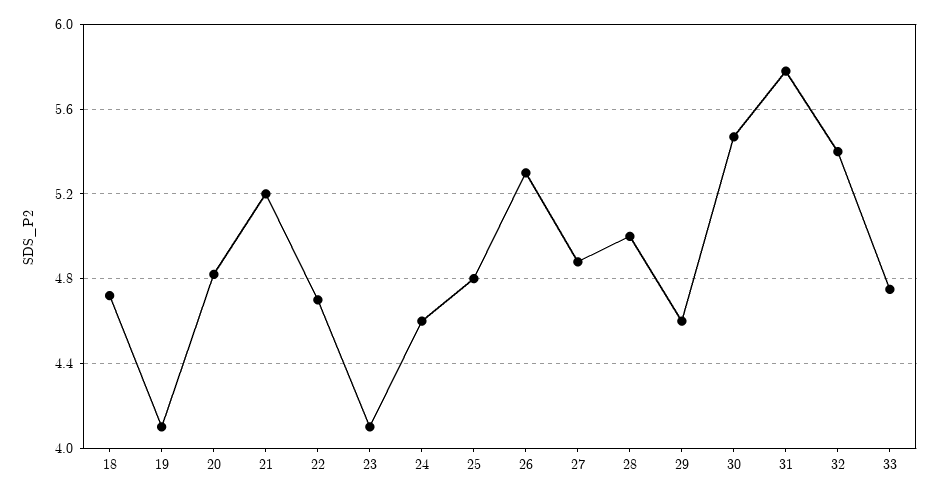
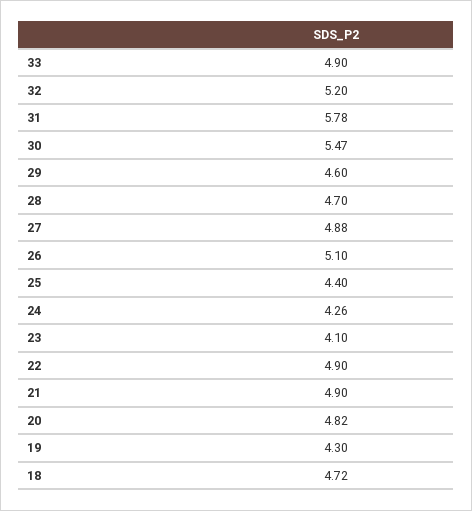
  {
    "18": 4.72,
-   "19": 4.1,
+   "19": 4.3,
    "20": 4.82,
-   "21": 5.2,
+   "21": 4.9,
-   "22": 4.7,
+   "22": 4.9,
    "23": 4.1,
-   "24": 4.6,
+   "24": 4.26,
-   "25": 4.8,
+   "25": 4.4,
-   "26": 5.3,
+   "26": 5.1,
    "27": 4.88,
-   "28": 5,
+   "28": 4.7,
    "29": 4.6,
    "30": 5.47,
    "31": 5.78,
-   "32": 5.4,
+   "32": 5.2,
-   "33": 4.75
+   "33": 4.9
  }

